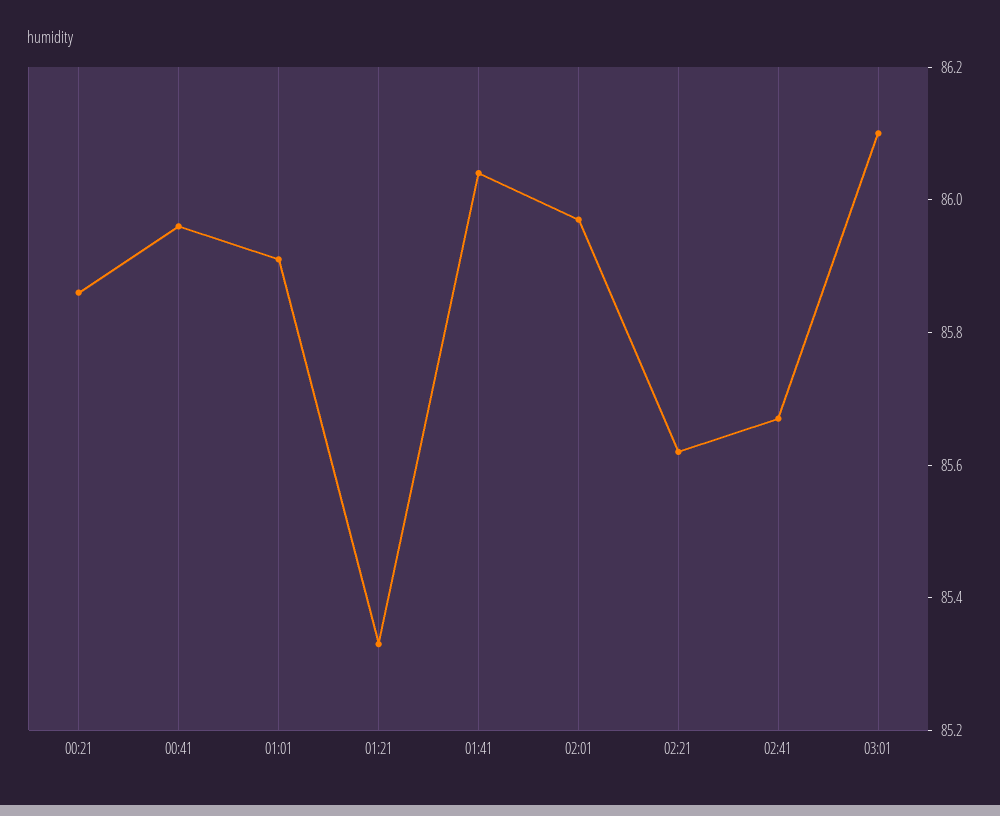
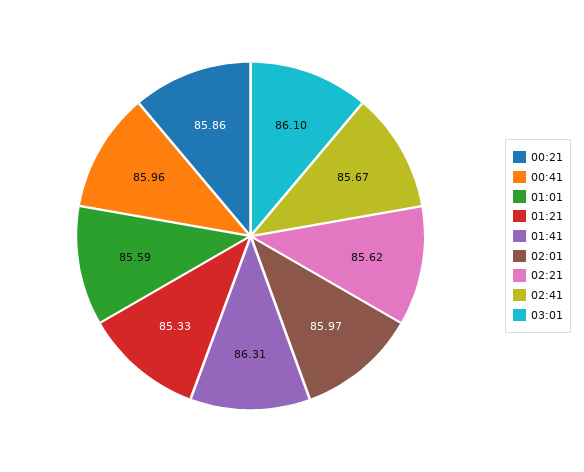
  {
    "00:21": 85.86,
    "00:41": 85.96,
-   "01:01": 85.9,
+   "01:01": 85.59,
    "01:21": 85.33,
-   "01:41": 86.05,
+   "01:41": 86.31,
    "02:01": 85.97,
    "02:21": 85.62,
    "02:41": 85.67,
    "03:01": 86.1
  }

